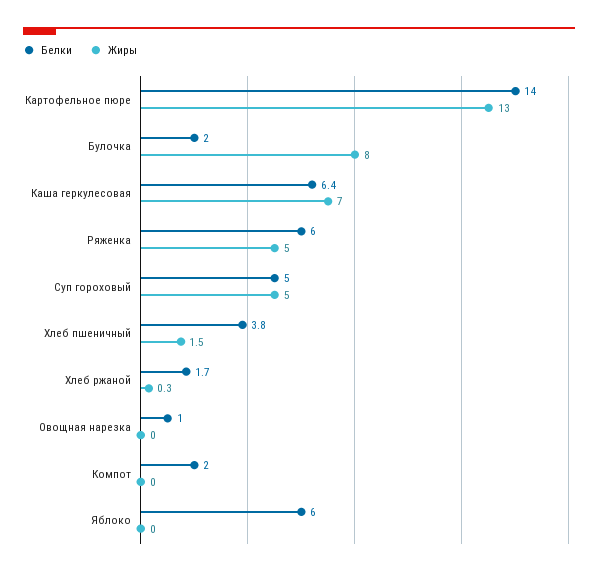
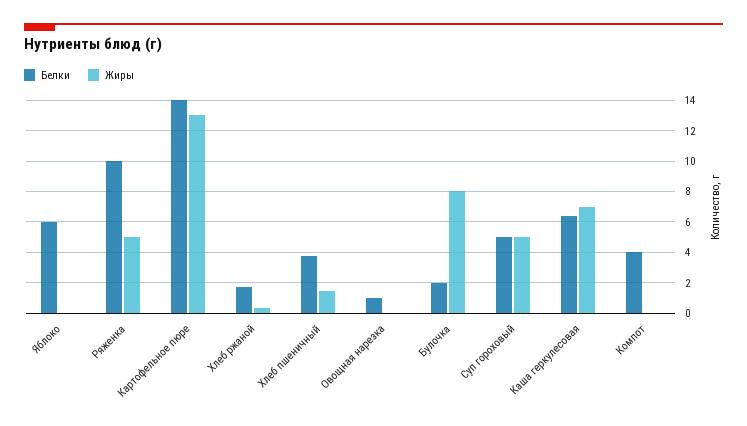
  {
    "Белки": {
      "Картофельное пюре": 14,
      "Булочка": 2,
      "Каша геркулесовая": 6.4,
-     "Ряженка": 6,
+     "Ряженка": 10,
      "Суп гороховый": 5,
      "Хлеб пшеничный": 3.8,
      "Хлеб ржаной": 1.7,
      "Овощная нарезка": 1,
-     "Компот": 2,
+     "Компот": 4,
      "Яблоко": 6
    },
    "Жиры": {
      "Картофельное пюре": 13,
      "Булочка": 8,
      "Каша геркулесовая": 7,
      "Ряженка": 5,
      "Суп гороховый": 5,
      "Хлеб пшеничный": 1.5,
      "Хлеб ржаной": 0.3,
      "Овощная нарезка": 0,
      "Компот": 0,
      "Яблоко": 0
    }
  }

